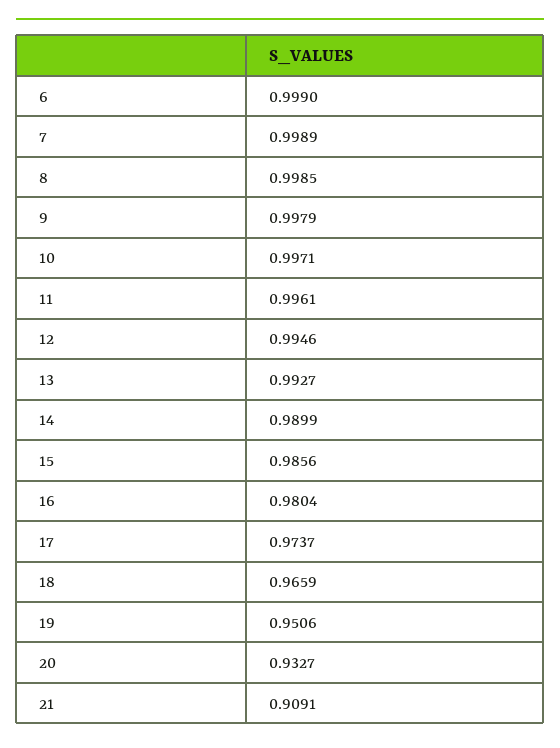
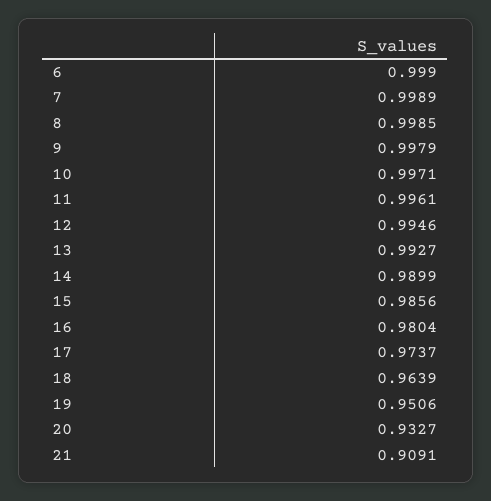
  {
    "6": 0.999,
    "7": 0.9989,
    "8": 0.9985,
    "9": 0.9979,
    "10": 0.9971,
    "11": 0.9961,
    "12": 0.9946,
    "13": 0.9927,
    "14": 0.9899,
    "15": 0.9856,
    "16": 0.9804,
    "17": 0.9737,
-   "18": 0.9659,
+   "18": 0.9639,
    "19": 0.9506,
    "20": 0.9327,
    "21": 0.9091
  }

